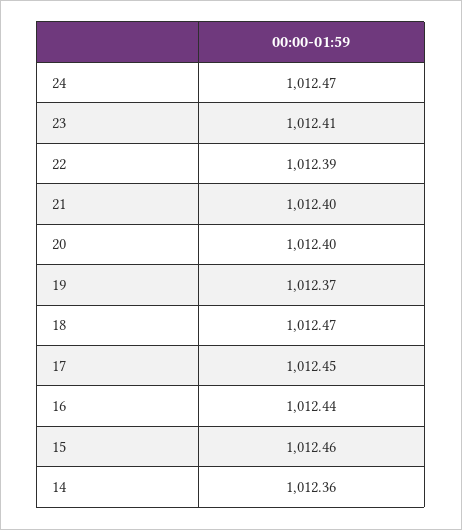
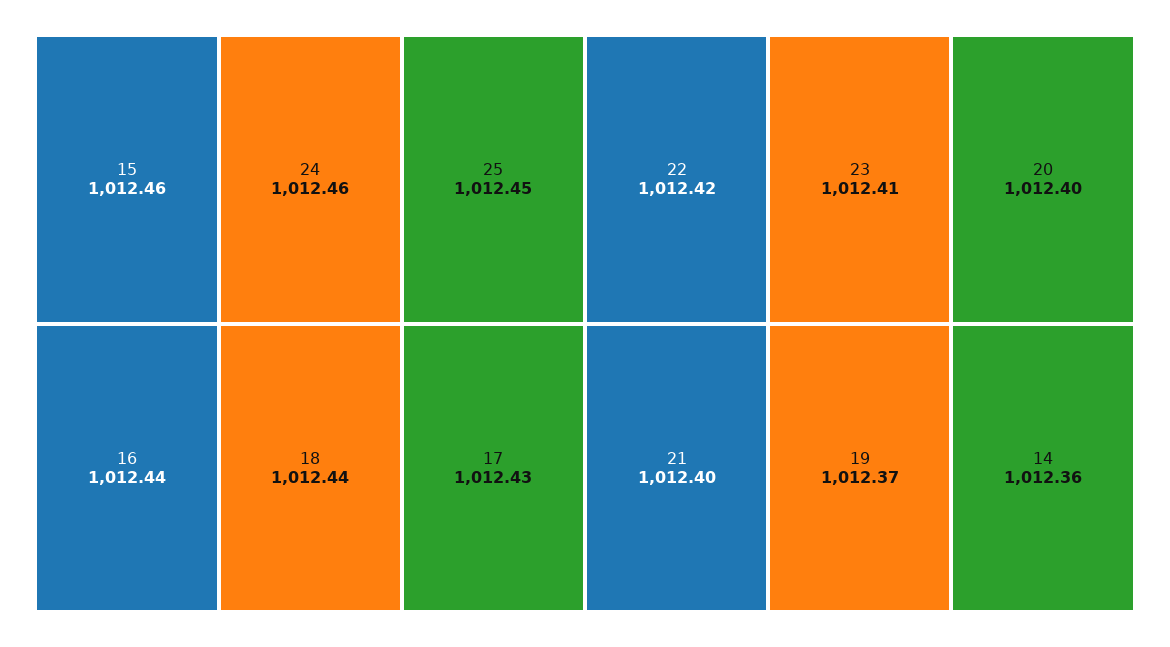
  {
-   "24": 1012.47,
+   "24": 1012.46,
    "23": 1012.41,
-   "22": 1012.39,
+   "22": 1012.42,
    "21": 1012.4,
    "20": 1012.4,
    "19": 1012.37,
-   "18": 1012.47,
+   "18": 1012.44,
-   "17": 1012.45,
+   "17": 1012.43,
    "16": 1012.44,
    "15": 1012.46,
-   "14": 1012.36
+   "14": 1012.36,
+   "25": 1012.45
  }

